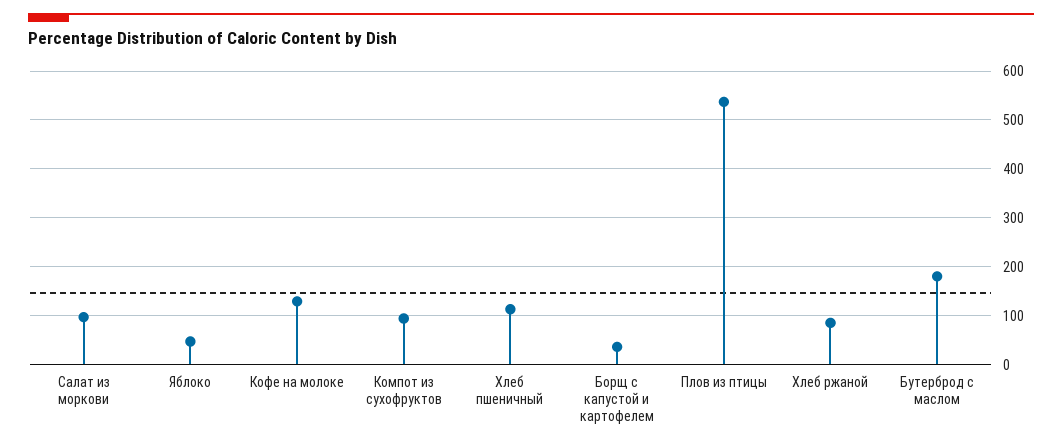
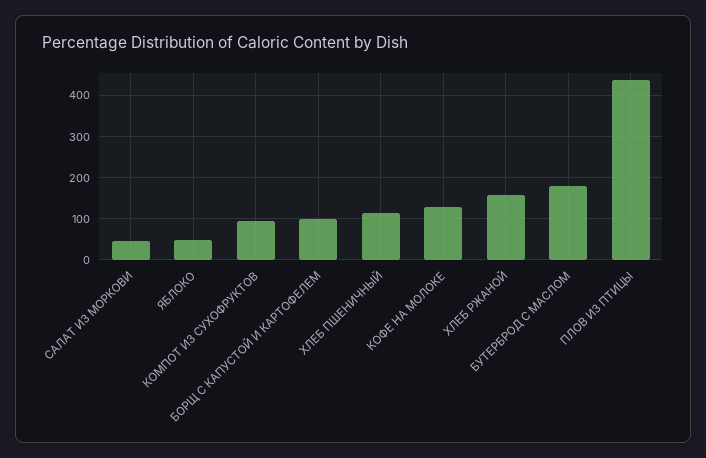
  {
-   "Салат из моркови": 100,
+   "Салат из моркови": 40,
    "Яблоко": 40,
    "Кофе на молоке": 120,
    "Компот из сухофруктов": 100,
    "Хлеб пшеничный": 120,
-   "Борщ с капустой и картофелем": 40,
+   "Борщ с капустой и картофелем": 100,
-   "Плов из птицы": 540,
+   "Плов из птицы": 440,
-   "Хлеб ржаной": 80,
+   "Хлеб ржаной": 160,
    "Бутерброд с маслом": 180
  }

